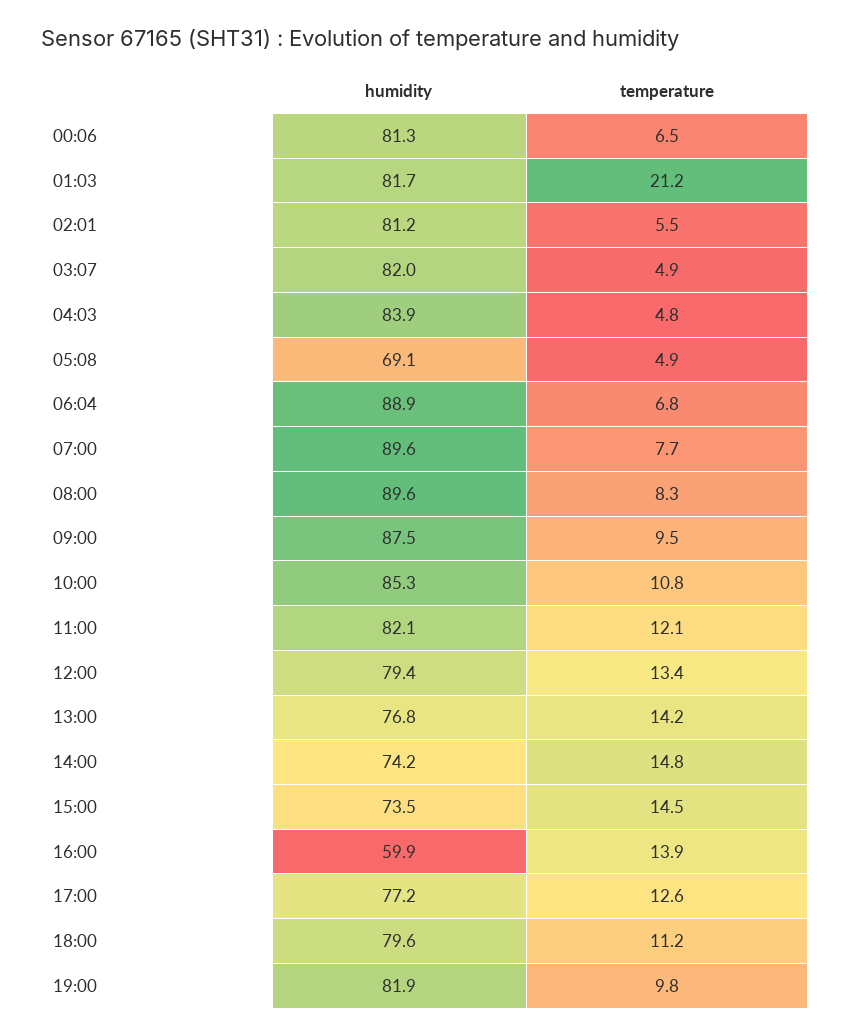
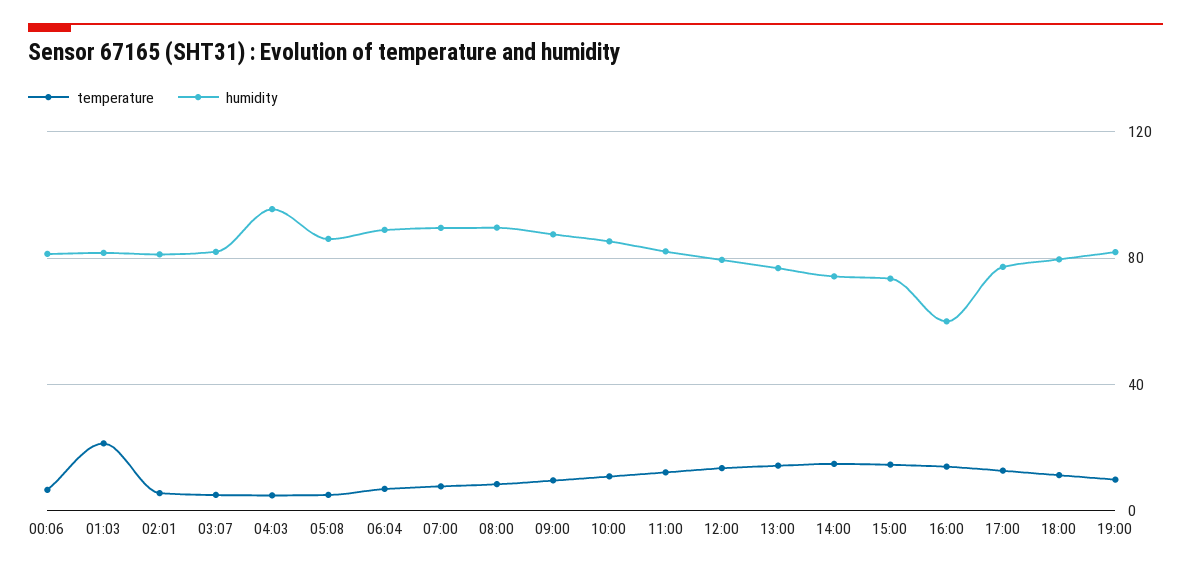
  {
    "humidity": {
      "00:06": 81.3,
      "01:03": 81.7,
      "02:01": 81.2,
      "03:07": 82,
-     "04:03": 83.9,
+     "04:03": 95,
-     "05:08": 69.1,
+     "05:08": 85,
      "06:04": 88.9,
      "07:00": 89.6,
      "08:00": 89.6,
      "09:00": 87.5,
      "10:00": 85.3,
      "11:00": 82.1,
      "12:00": 79.4,
      "13:00": 76.8,
      "14:00": 74.2,
      "15:00": 73.5,
      "16:00": 59.9,
      "17:00": 77.2,
      "18:00": 79.6,
      "19:00": 81.9
    },
    "temperature": {
      "00:06": 6.5,
      "01:03": 21.2,
      "02:01": 5.5,
      "03:07": 4.9,
      "04:03": 4.8,
      "05:08": 4.9,
      "06:04": 6.8,
      "07:00": 7.7,
      "08:00": 8.3,
      "09:00": 9.5,
      "10:00": 10.8,
      "11:00": 12.1,
      "12:00": 13.4,
      "13:00": 14.2,
      "14:00": 14.8,
      "15:00": 14.5,
      "16:00": 13.9,
      "17:00": 12.6,
      "18:00": 11.2,
      "19:00": 9.8
    }
  }

